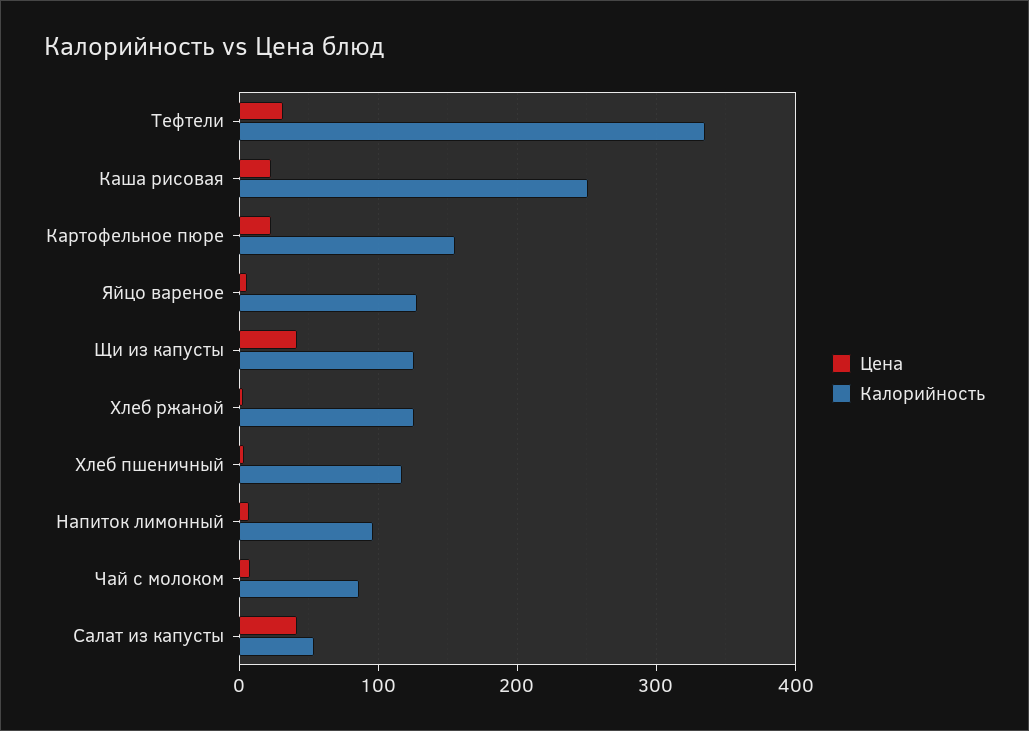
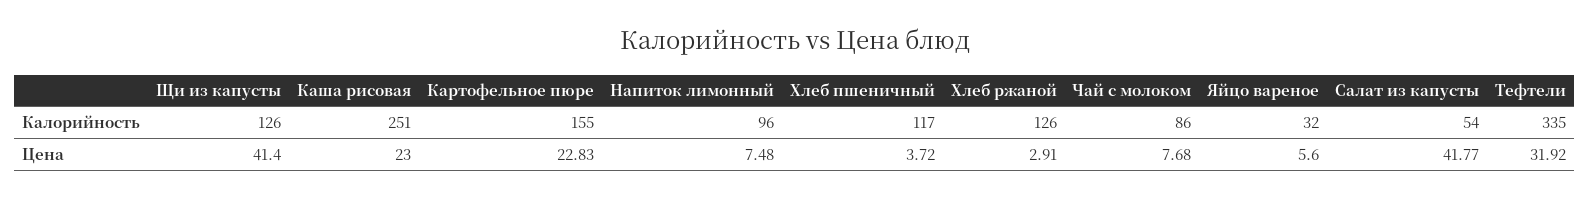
  {
    "Цена": {
      "Тефтели": 31.92,
      "Каша рисовая": 23,
      "Картофельное пюре": 22.83,
      "Яйцо вареное": 5.6,
      "Щи из капусты": 41.4,
      "Хлеб ржаной": 2.91,
      "Хлеб пшеничный": 3.72,
      "Напиток лимонный": 7.48,
      "Чай с молоком": 7.68,
      "Салат из капусты": 41.77
    },
    "Калорийность": {
      "Тефтели": 335,
      "Каша рисовая": 251,
      "Картофельное пюре": 155,
-     "Яйцо вареное": 130,
+     "Яйцо вареное": 32,
      "Щи из капусты": 126,
      "Хлеб ржаной": 126,
      "Хлеб пшеничный": 117,
      "Напиток лимонный": 96,
      "Чай с молоком": 86,
      "Салат из капусты": 54
    }
  }

